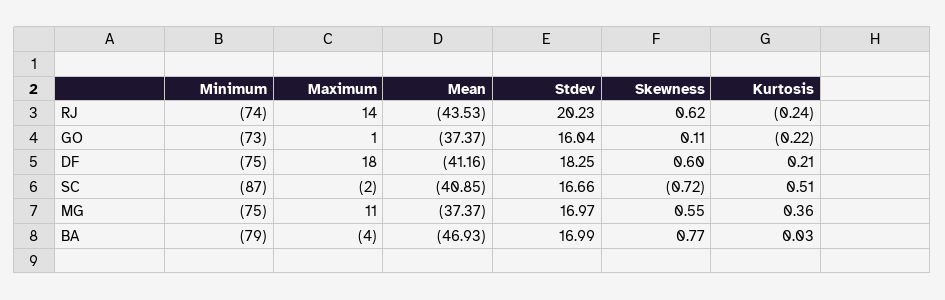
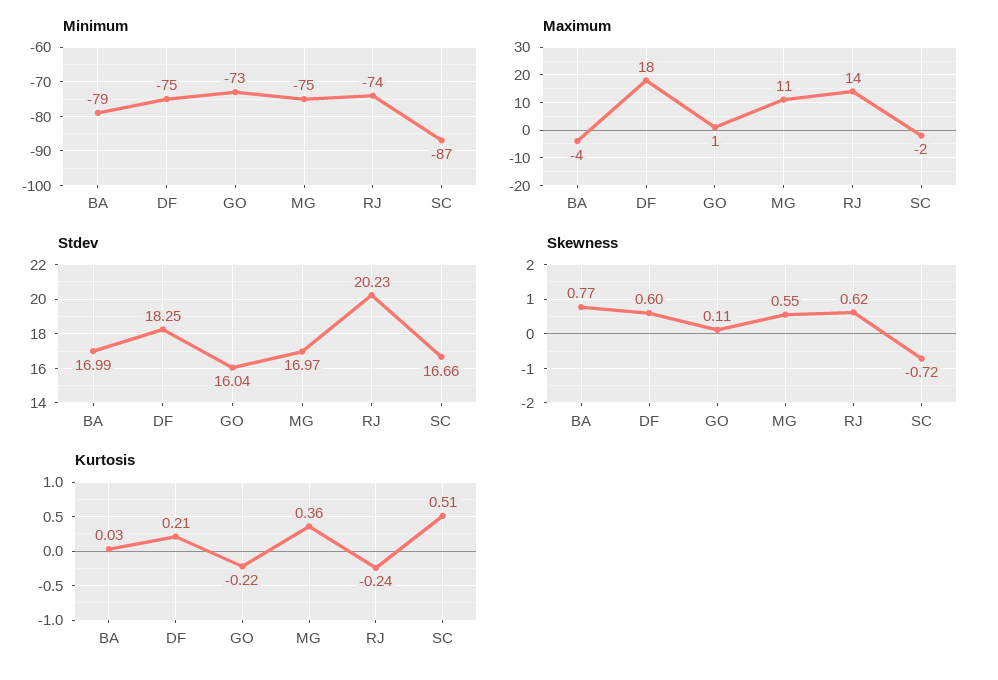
  {
    "Minimum": {
      "RJ": -74,
      "GO": -73,
      "DF": -75,
      "SC": -87,
      "MG": -75,
      "BA": -79
    },
    "Maximum": {
      "RJ": 14,
      "GO": 1,
      "DF": 18,
      "SC": -2,
      "MG": 11,
      "BA": -4
    },
-   "Mean": {
-     "RJ": -43.53,
-     "GO": -37.37,
-     "DF": -41.16,
-     "SC": -40.85,
-     "MG": -37.37,
-     "BA": -46.93
-   },
    "Stdev": {
      "RJ": 20.23,
      "GO": 16.04,
      "DF": 18.25,
      "SC": 16.66,
      "MG": 16.97,
      "BA": 16.99
    },
    "Skewness": {
      "RJ": 0.62,
      "GO": 0.11,
      "DF": 0.6,
      "SC": -0.72,
      "MG": 0.55,
      "BA": 0.77
    },
    "Kurtosis": {
      "RJ": -0.24,
      "GO": -0.22,
      "DF": 0.21,
      "SC": 0.51,
      "MG": 0.36,
      "BA": 0.03
    }
  }

